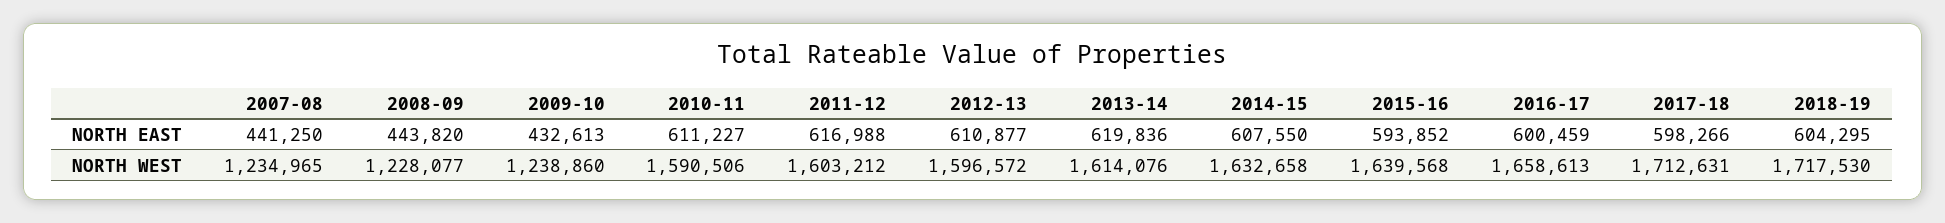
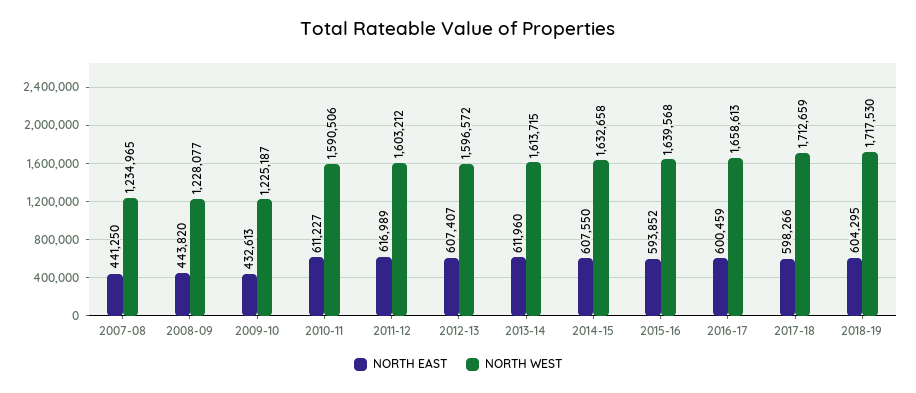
  {
    "NORTH EAST": {
      "2007-08": 441250,
      "2008-09": 443820,
      "2009-10": 432613,
      "2010-11": 611227,
-     "2011-12": 616988,
+     "2011-12": 616989,
-     "2012-13": 610877,
+     "2012-13": 607407,
-     "2013-14": 619836,
+     "2013-14": 611960,
      "2014-15": 607550,
      "2015-16": 593852,
      "2016-17": 600459,
      "2017-18": 598266,
      "2018-19": 604295
    },
    "NORTH WEST": {
      "2007-08": 1234965,
      "2008-09": 1228077,
-     "2009-10": 1238860,
+     "2009-10": 1225187,
      "2010-11": 1590506,
      "2011-12": 1603212,
      "2012-13": 1596572,
-     "2013-14": 1614076,
+     "2013-14": 1613715,
      "2014-15": 1632658,
      "2015-16": 1639568,
      "2016-17": 1658613,
-     "2017-18": 1712631,
+     "2017-18": 1712659,
      "2018-19": 1717530
    }
  }

